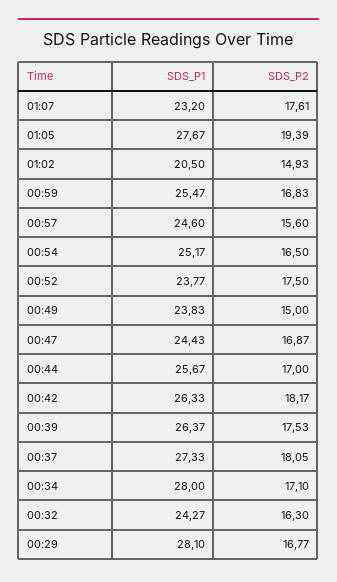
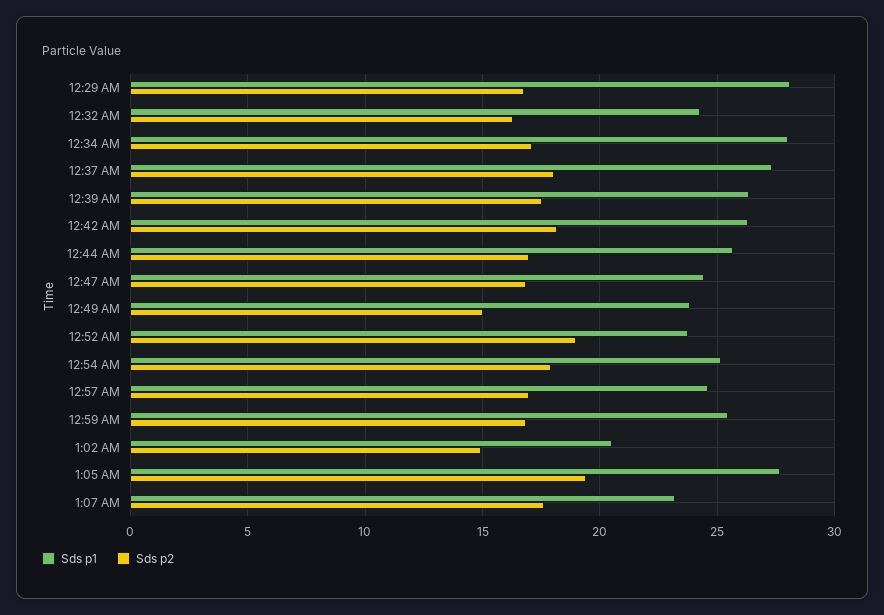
  {
    "SDS_P1": {
      "01:07": 23.2,
      "01:05": 27.67,
      "01:02": 20.5,
      "00:59": 25.47,
      "00:57": 24.6,
      "00:54": 25.17,
      "00:52": 23.77,
      "00:49": 23.83,
      "00:47": 24.43,
      "00:44": 25.67,
      "00:42": 26.33,
      "00:39": 26.37,
      "00:37": 27.33,
      "00:34": 28,
      "00:32": 24.27,
      "00:29": 28.1
    },
    "SDS_P2": {
      "01:07": 17.61,
      "01:05": 19.39,
      "01:02": 14.93,
      "00:59": 16.83,
-     "00:57": 15.6,
+     "00:57": 17,
-     "00:54": 16.5,
+     "00:54": 18,
-     "00:52": 17.5,
+     "00:52": 19,
      "00:49": 15,
      "00:47": 16.87,
      "00:44": 17,
      "00:42": 18.17,
      "00:39": 17.53,
      "00:37": 18.05,
      "00:34": 17.1,
      "00:32": 16.3,
      "00:29": 16.77
    }
  }

